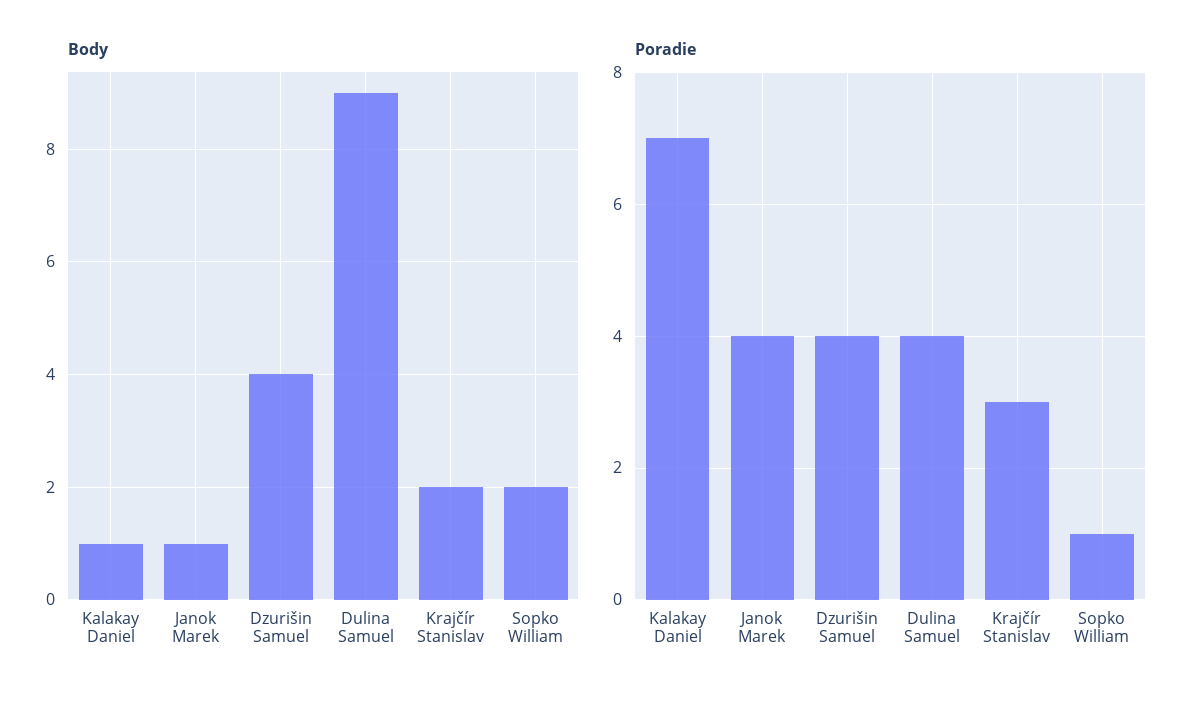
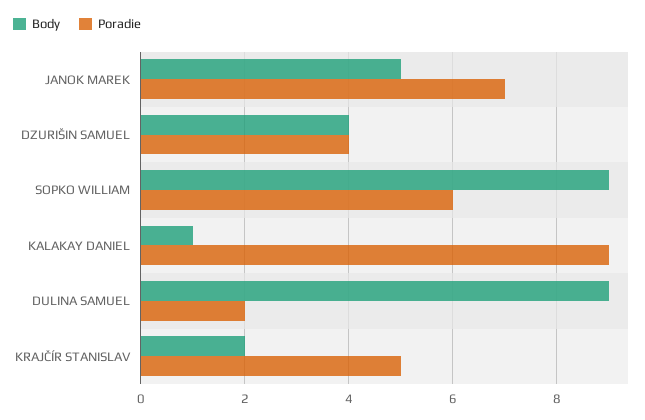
  {
    "Body": {
      "Kalakay Daniel": 1,
-     "Janok Marek": 1,
+     "Janok Marek": 5,
      "Dzurišin Samuel": 4,
      "Dulina Samuel": 9,
      "Krajčír Stanislav": 2,
-     "Sopko William": 2
+     "Sopko William": 9
    },
    "Poradie": {
-     "Kalakay Daniel": 7,
+     "Kalakay Daniel": 9,
-     "Janok Marek": 4,
+     "Janok Marek": 7,
      "Dzurišin Samuel": 4,
-     "Dulina Samuel": 4,
+     "Dulina Samuel": 2,
-     "Krajčír Stanislav": 3,
+     "Krajčír Stanislav": 5,
-     "Sopko William": 1
+     "Sopko William": 6
    }
  }

